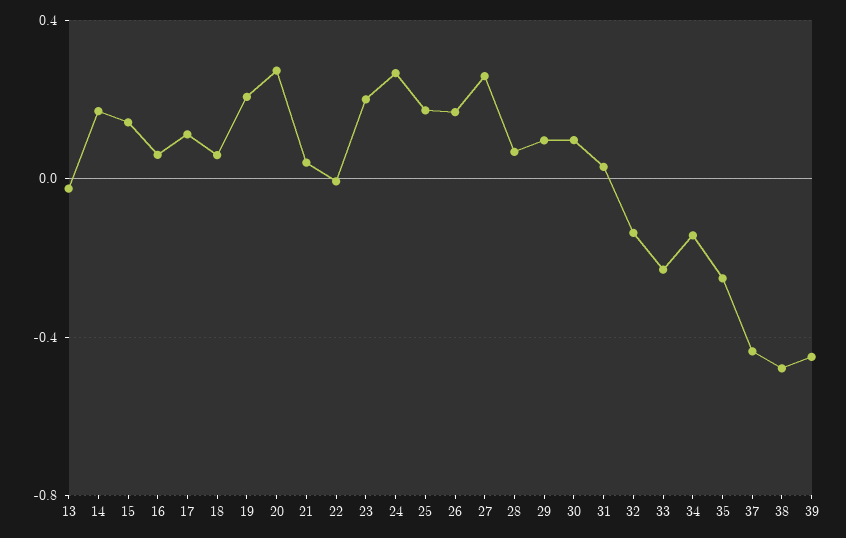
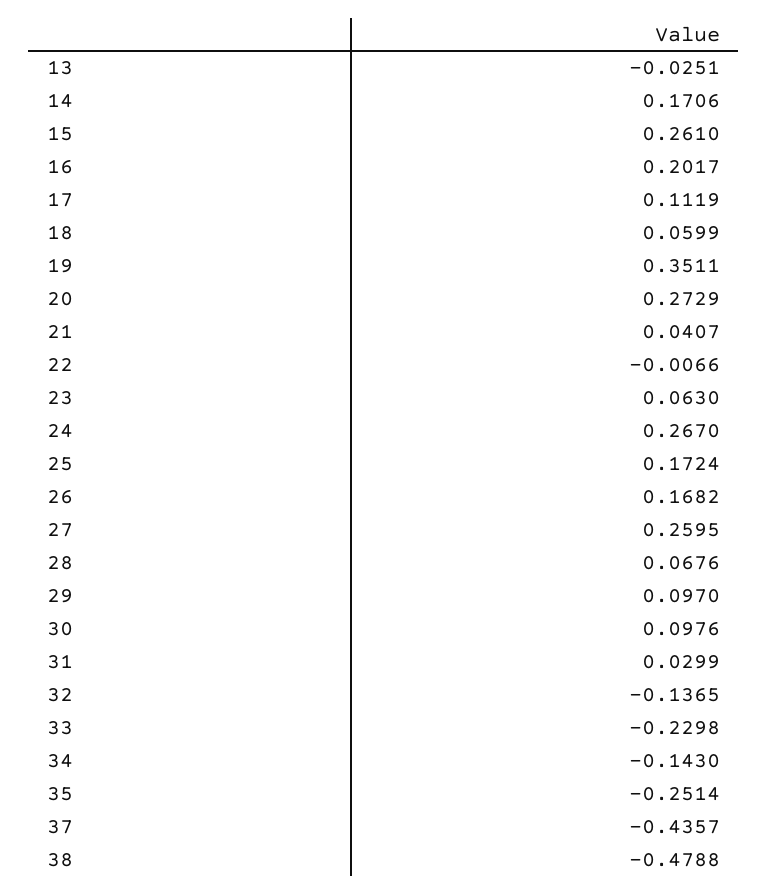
  {
    "13": -0.0251,
    "14": 0.1706,
-   "15": 0.15,
+   "15": 0.261,
-   "16": 0.05,
+   "16": 0.2017,
    "17": 0.1119,
    "18": 0.0599,
-   "19": 0.2,
+   "19": 0.3511,
    "20": 0.2729,
    "21": 0.0407,
    "22": -0.0066,
-   "23": 0.2,
+   "23": 0.063,
    "24": 0.267,
    "25": 0.1724,
    "26": 0.1682,
    "27": 0.2595,
    "28": 0.0676,
    "29": 0.097,
    "30": 0.0976,
    "31": 0.0299,
    "32": -0.1365,
    "33": -0.2298,
    "34": -0.143,
    "35": -0.2514,
    "37": -0.4357,
-   "38": -0.4788,
+   "38": -0.4788
-   "39": -0.45
  }

